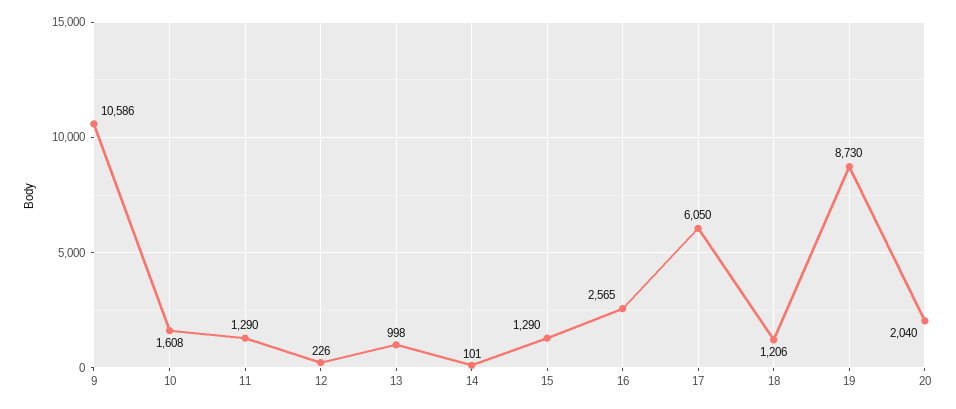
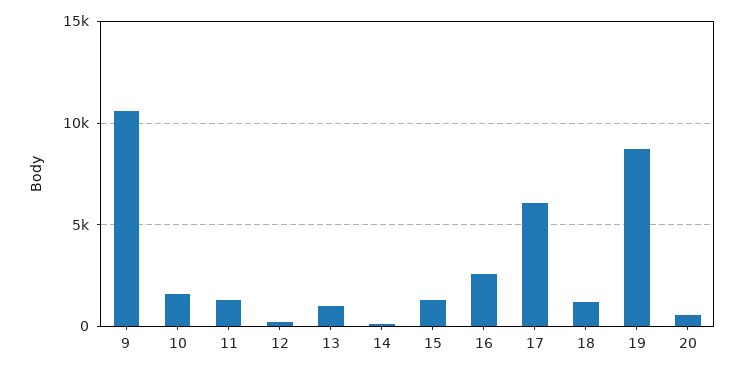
  {
    "9": 10586,
    "10": 1608,
    "11": 1290,
    "12": 226,
    "13": 998,
    "14": 101,
    "15": 1290,
    "16": 2565,
    "17": 6050,
    "18": 1206,
    "19": 8730,
-   "20": 2040
+   "20": 500
  }

